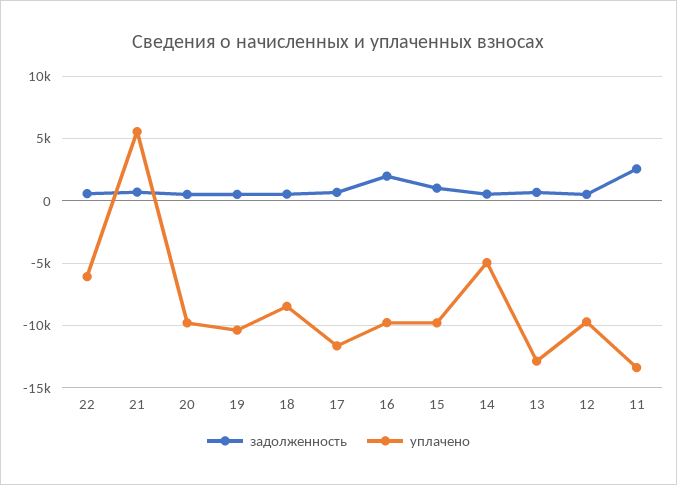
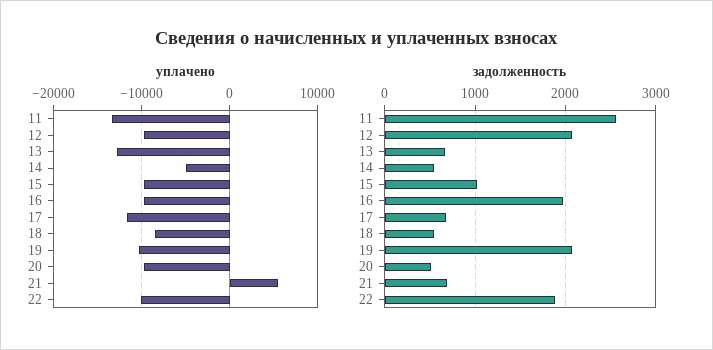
  {
    "задолженность": {
-     "22": 500,
+     "22": 1900,
      "21": 700,
      "20": 500,
-     "19": 500,
+     "19": 2100,
      "18": 500,
      "17": 700,
      "16": 2000,
      "15": 1000,
      "14": 500,
      "13": 700,
-     "12": 500,
+     "12": 2100,
      "11": 2600
    },
    "уплачено": {
-     "22": -6000,
+     "22": -10000,
      "21": 5500,
      "20": -10000,
      "19": -10500,
      "18": -8500,
      "17": -11500,
      "16": -10000,
      "15": -10000,
      "14": -5000,
      "13": -13000,
      "12": -9500,
      "11": -13500
    }
  }

